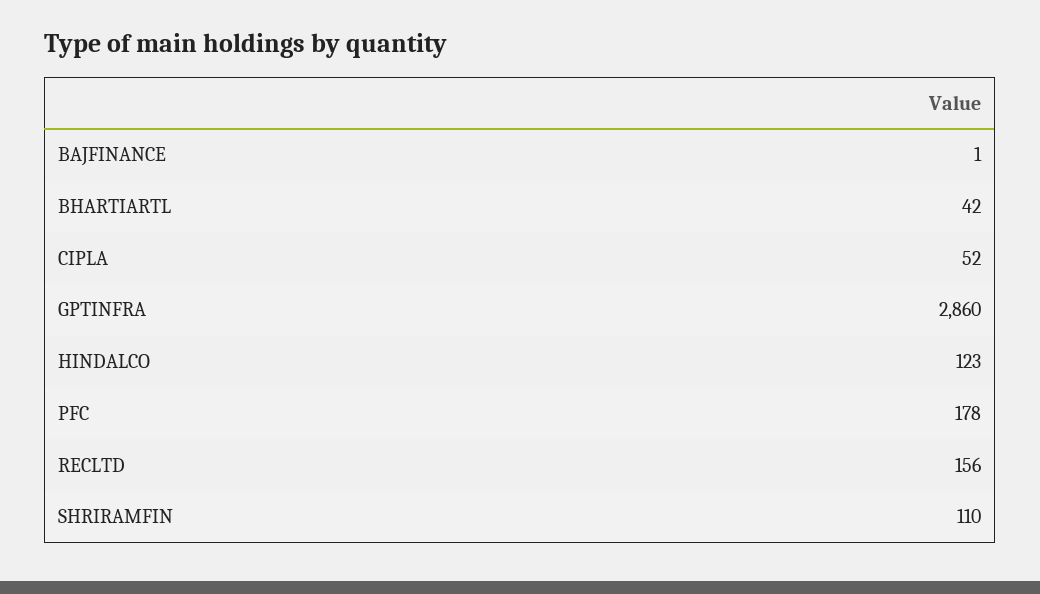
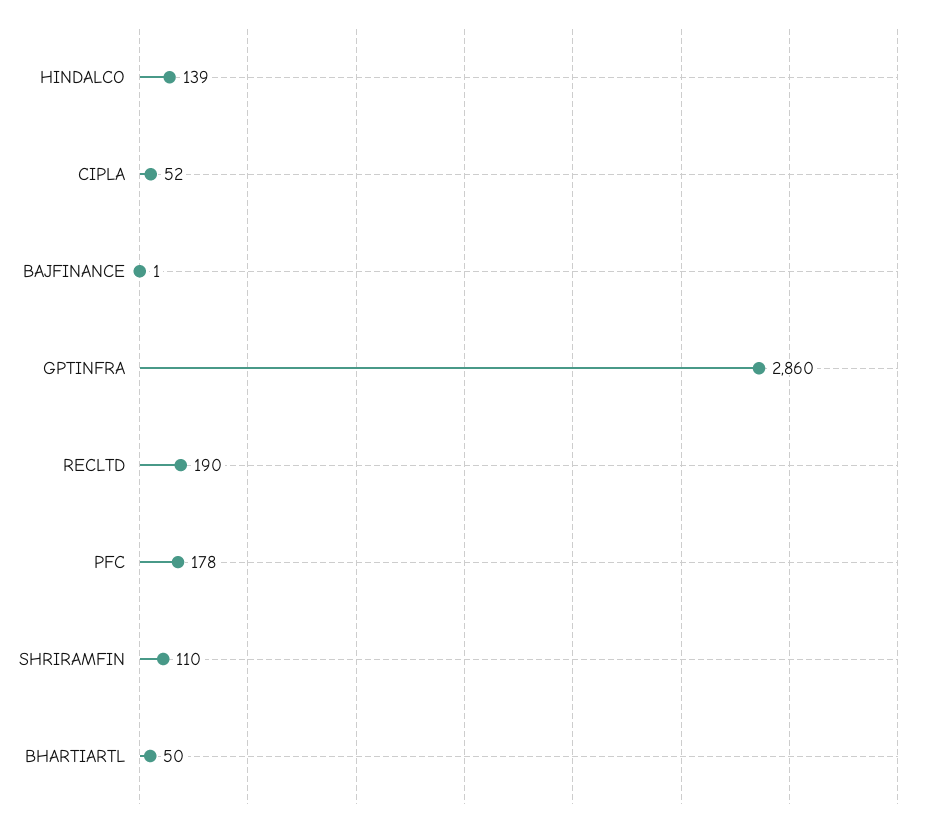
  {
    "BAJFINANCE": 1,
-   "BHARTIARTL": 42,
+   "BHARTIARTL": 50,
    "CIPLA": 52,
    "GPTINFRA": 2860,
-   "HINDALCO": 123,
+   "HINDALCO": 139,
    "PFC": 178,
-   "RECLTD": 156,
+   "RECLTD": 190,
    "SHRIRAMFIN": 110
  }

